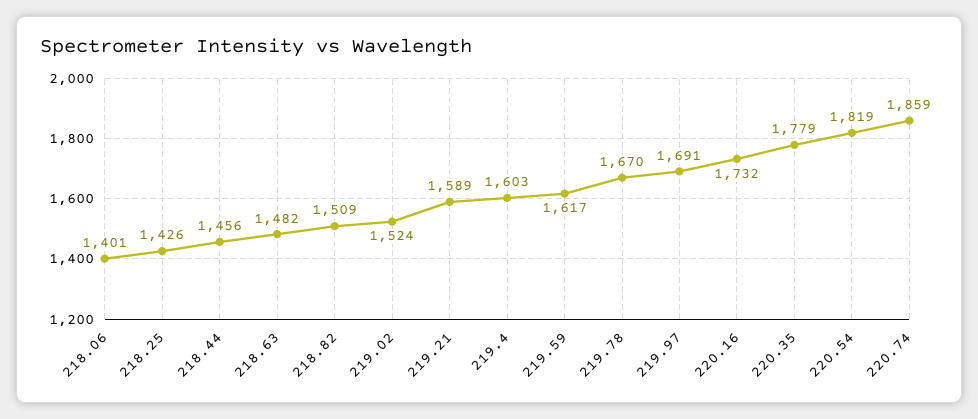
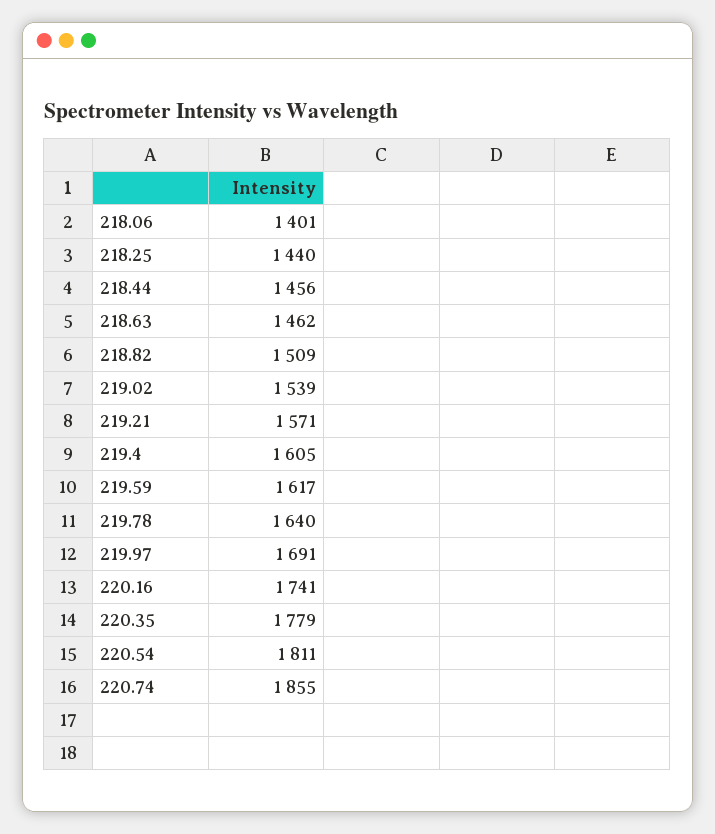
  {
    "218.06": 1401,
-   "218.25": 1426,
+   "218.25": 1440,
    "218.44": 1456,
-   "218.63": 1482,
+   "218.63": 1462,
    "218.82": 1509,
-   "219.02": 1524,
+   "219.02": 1539,
-   "219.21": 1589,
+   "219.21": 1571,
-   "219.4": 1603,
+   "219.4": 1605,
    "219.59": 1617,
-   "219.78": 1670,
+   "219.78": 1640,
    "219.97": 1691,
-   "220.16": 1732,
+   "220.16": 1741,
    "220.35": 1779,
-   "220.54": 1819,
+   "220.54": 1811,
-   "220.74": 1859
+   "220.74": 1855
  }

